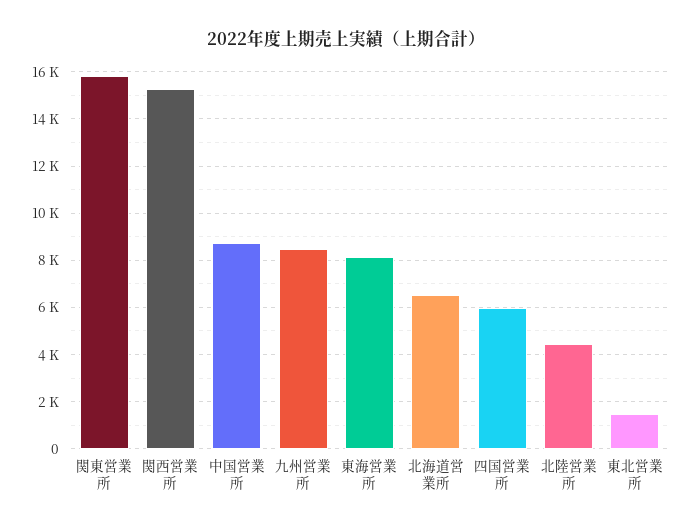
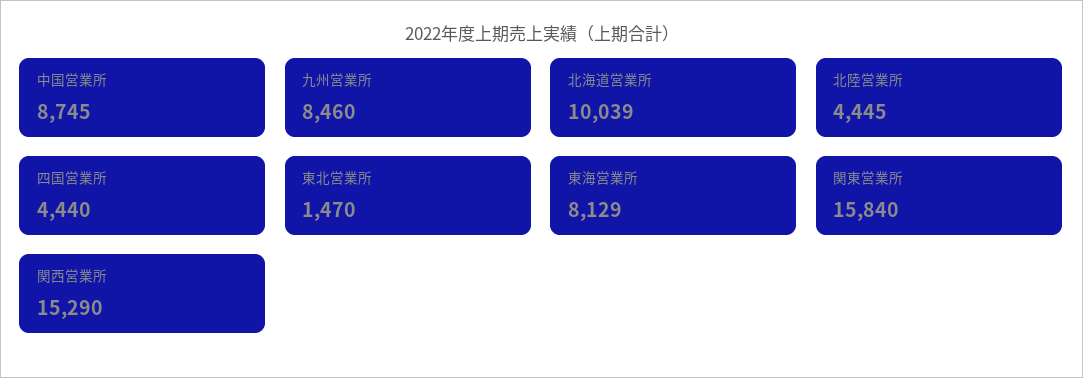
  {
    "関東営業所": 15840,
    "関西営業所": 15290,
    "中国営業所": 8745,
    "九州営業所": 8460,
    "東海営業所": 8129,
-   "北海道営業所": 6500,
+   "北海道営業所": 10039,
-   "四国営業所": 6000,
+   "四国営業所": 4440,
    "北陸営業所": 4445,
    "東北営業所": 1470
  }

